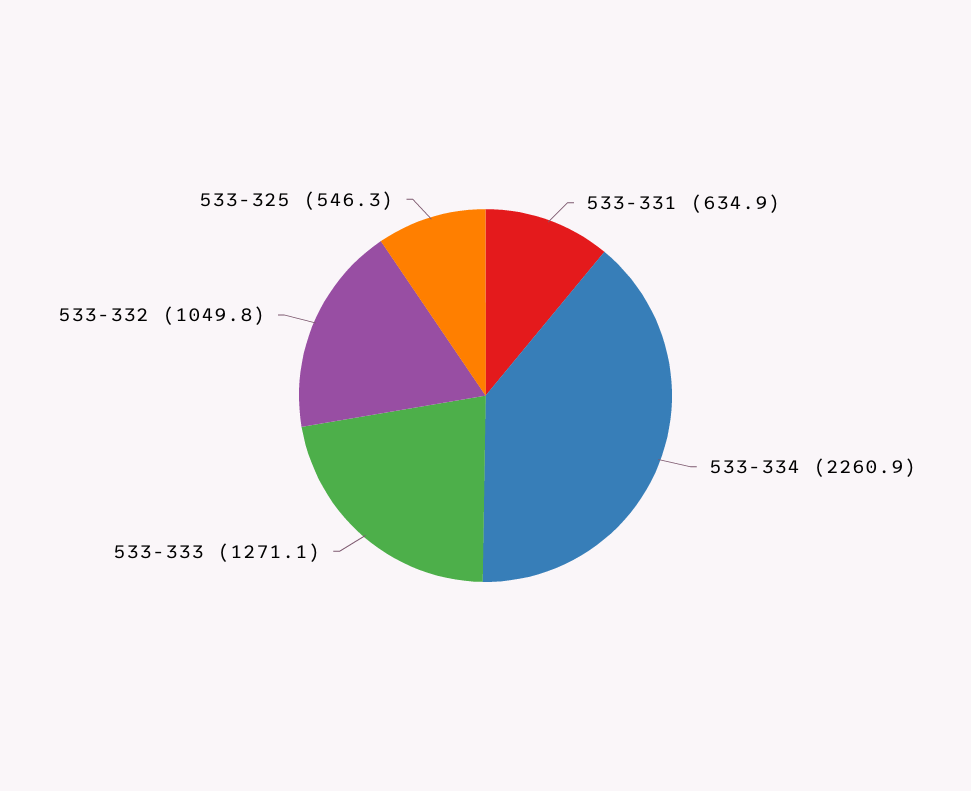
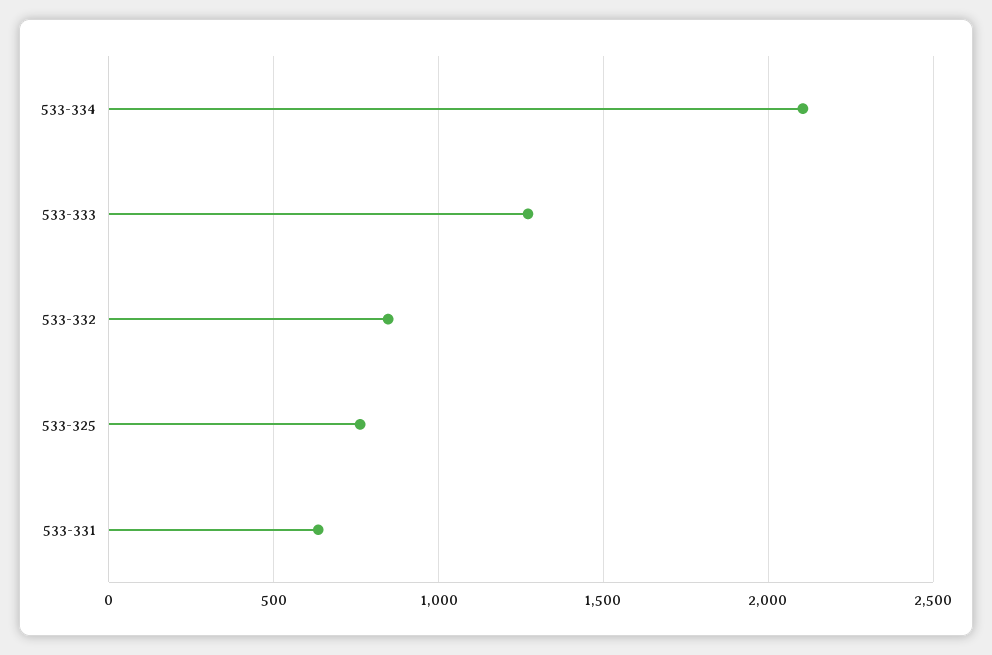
  {
    "533-331": 634.9,
-   "533-334": 2260.9,
+   "533-334": 2100,
    "533-333": 1271.1,
-   "533-332": 1049.8,
+   "533-332": 850,
-   "533-325": 546.3
+   "533-325": 750
  }

